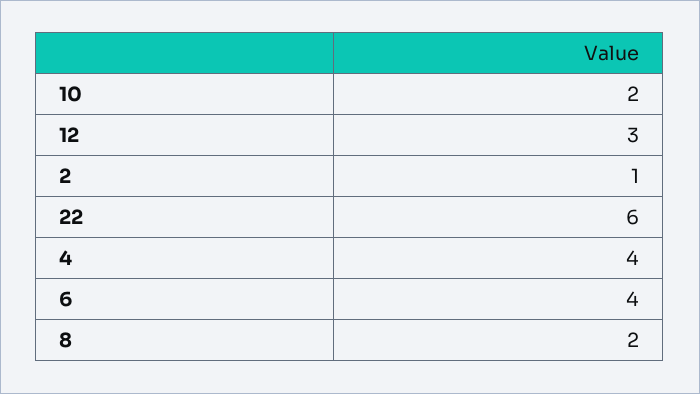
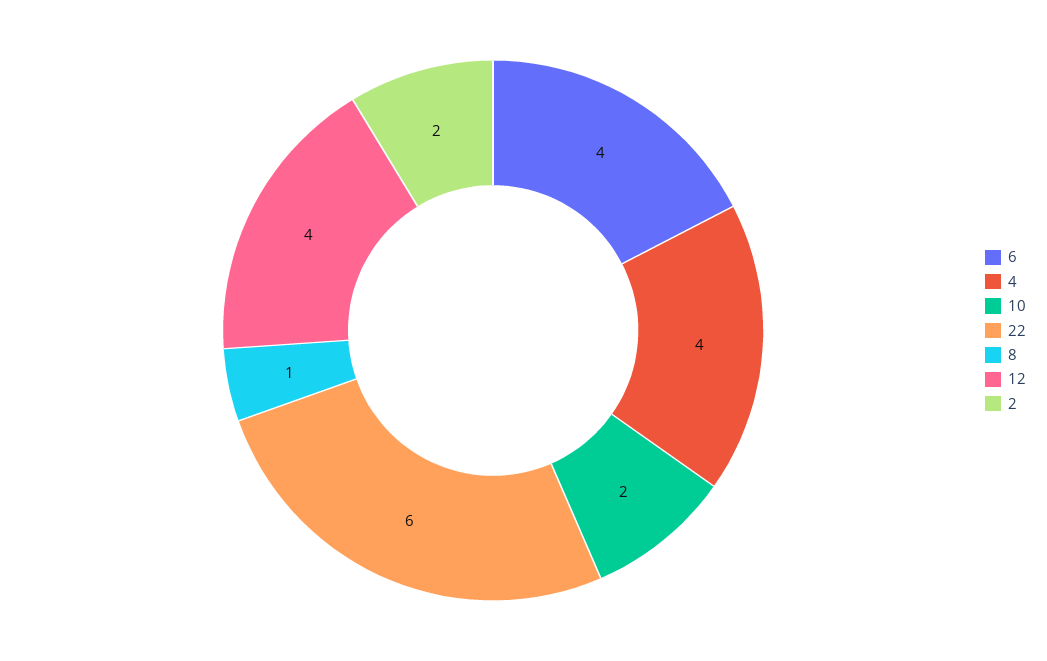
  {
    "10": 2,
-   "12": 3,
+   "12": 4,
-   "2": 1,
+   "2": 2,
    "22": 6,
    "4": 4,
    "6": 4,
-   "8": 2
+   "8": 1
  }

